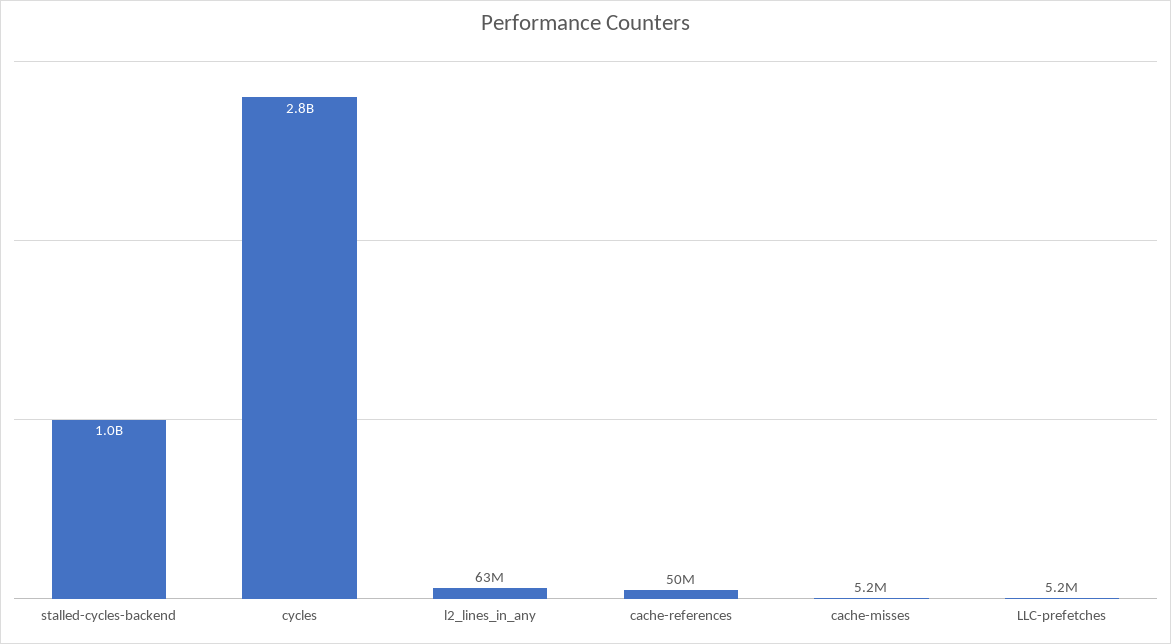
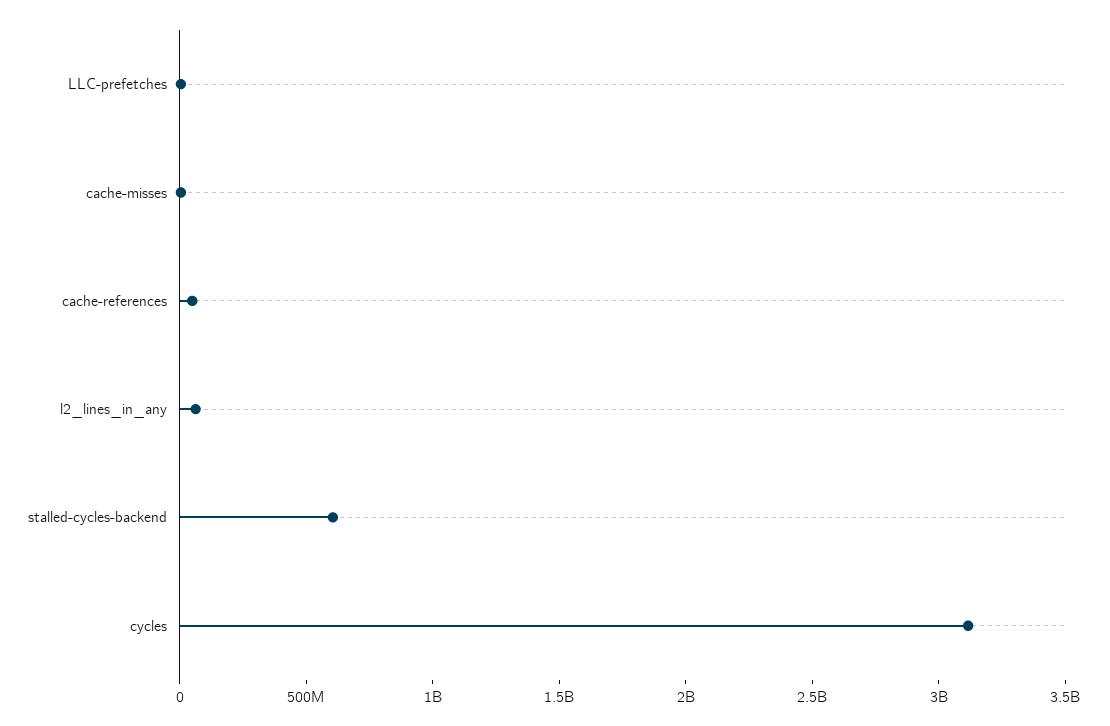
  {
-   "stalled-cycles-backend": 1000000000,
+   "stalled-cycles-backend": 600000000,
-   "cycles": 2800000000,
+   "cycles": 3100000000,
    "l2_lines_in_any": 63000000,
    "cache-references": 50000000,
    "cache-misses": 5200000,
    "LLC-prefetches": 5200000
  }

